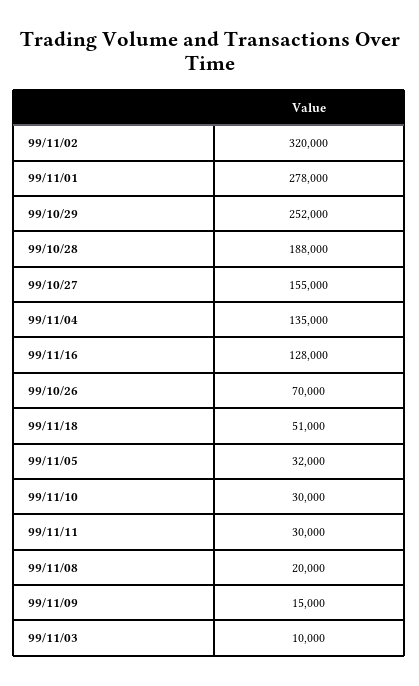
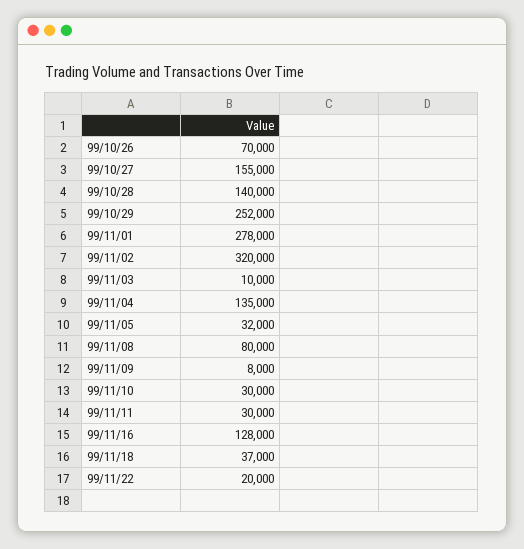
  {
    "99/11/02": 320000,
    "99/11/01": 278000,
    "99/10/29": 252000,
-   "99/10/28": 188000,
+   "99/10/28": 140000,
    "99/10/27": 155000,
    "99/11/04": 135000,
    "99/11/16": 128000,
    "99/10/26": 70000,
-   "99/11/18": 51000,
+   "99/11/18": 37000,
    "99/11/05": 32000,
    "99/11/10": 30000,
    "99/11/11": 30000,
-   "99/11/08": 20000,
+   "99/11/08": 80000,
-   "99/11/09": 15000,
+   "99/11/09": 8000,
-   "99/11/03": 10000
+   "99/11/03": 10000,
+   "99/11/22": 20000
  }

